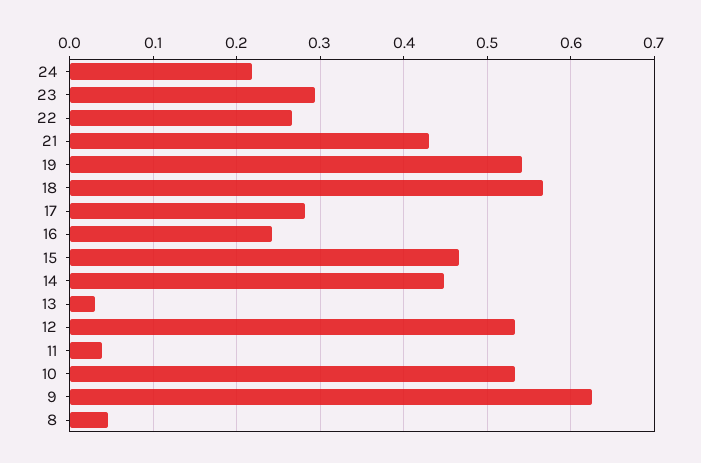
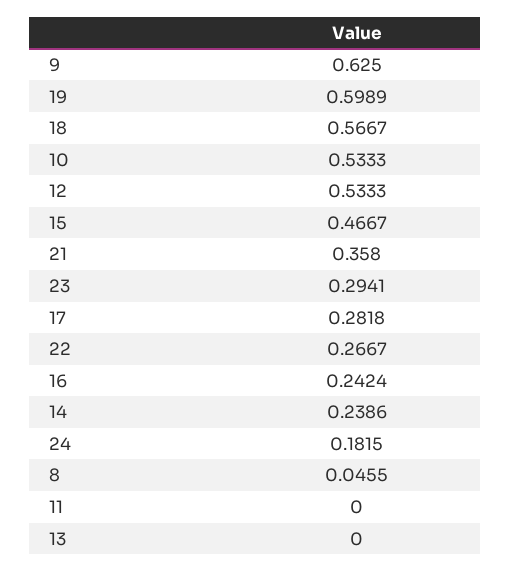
  {
-   "24": 0.22,
+   "24": 0.1815,
    "23": 0.2941,
    "22": 0.2667,
-   "21": 0.43,
+   "21": 0.358,
-   "19": 0.54,
+   "19": 0.5989,
    "18": 0.5667,
    "17": 0.2818,
    "16": 0.2424,
    "15": 0.4667,
-   "14": 0.45,
+   "14": 0.2386,
-   "13": 0.03,
+   "13": 0,
    "12": 0.5333,
-   "11": 0.04,
+   "11": 0,
    "10": 0.5333,
    "9": 0.625,
    "8": 0.0455
  }

